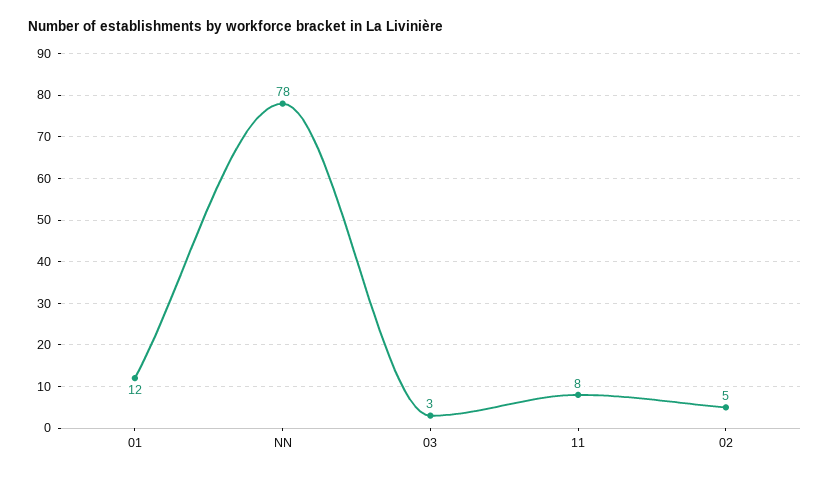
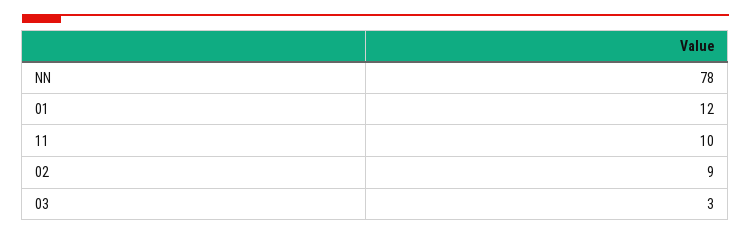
  {
    "01": 12,
    "NN": 78,
    "03": 3,
-   "11": 8,
+   "11": 10,
-   "02": 5
+   "02": 9
  }

